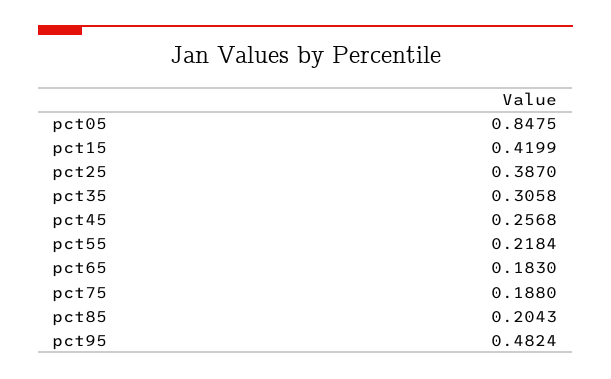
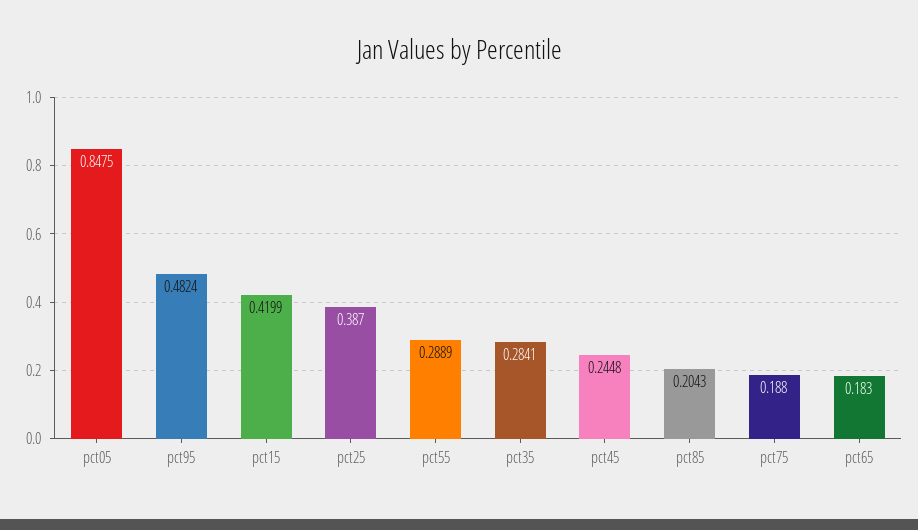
  {
    "pct05": 0.8475,
    "pct15": 0.4199,
    "pct25": 0.387,
-   "pct35": 0.3058,
+   "pct35": 0.2841,
-   "pct45": 0.2568,
+   "pct45": 0.2448,
-   "pct55": 0.2184,
+   "pct55": 0.2889,
    "pct65": 0.183,
    "pct75": 0.188,
    "pct85": 0.2043,
    "pct95": 0.4824
  }

